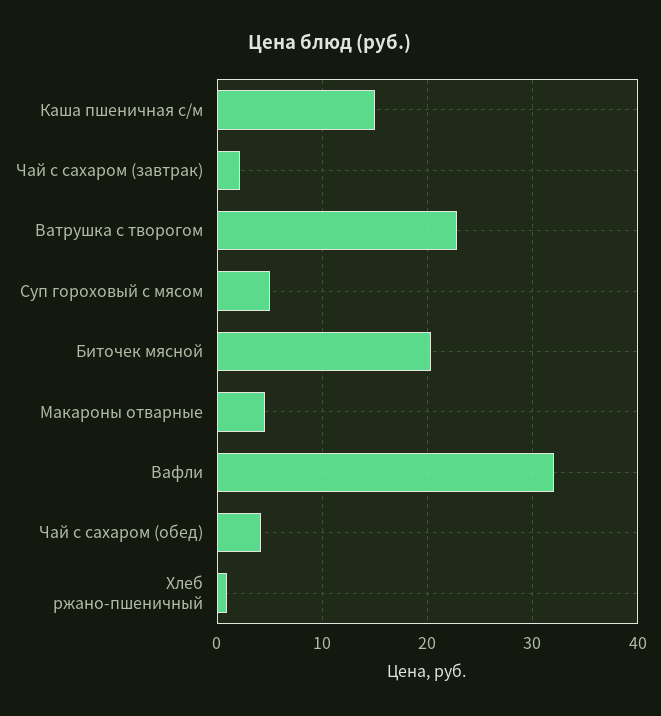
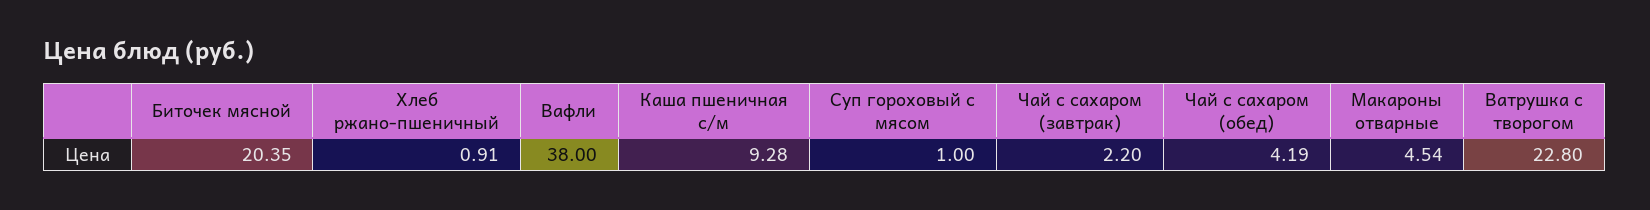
  {
-   "Каша пшеничная с/м": 15,
+   "Каша пшеничная с/м": 9.28,
    "Чай с сахаром (завтрак)": 2.2,
    "Ватрушка с творогом": 22.8,
-   "Суп гороховый с мясом": 5,
+   "Суп гороховый с мясом": 1,
    "Биточек мясной": 20.35,
    "Макароны отварные": 4.54,
-   "Вафли": 32,
+   "Вафли": 38,
    "Чай с сахаром (обед)": 4.19,
    "Хлеб ржано-пшеничный": 0.91
  }

